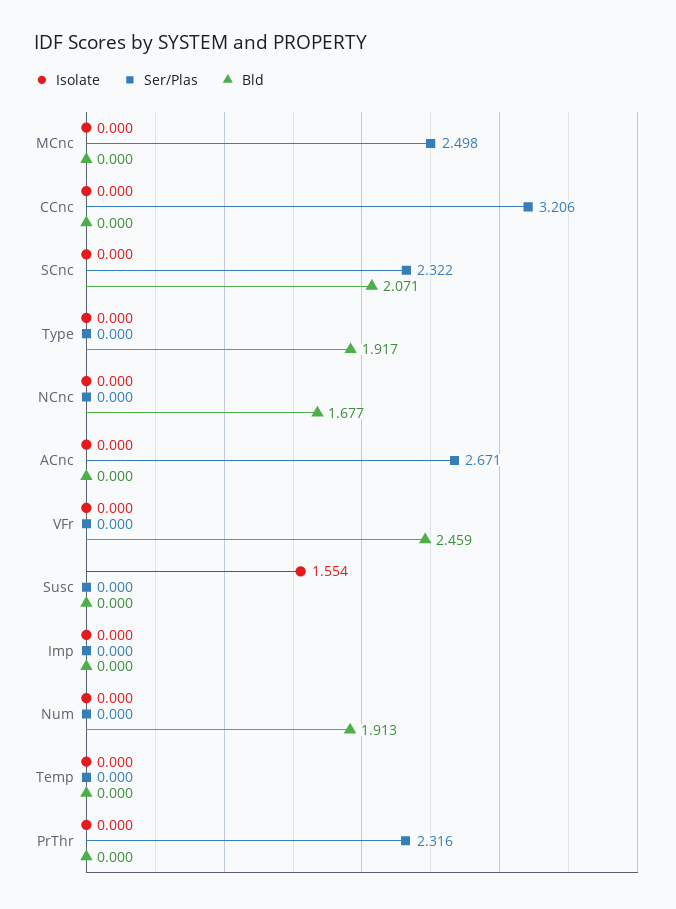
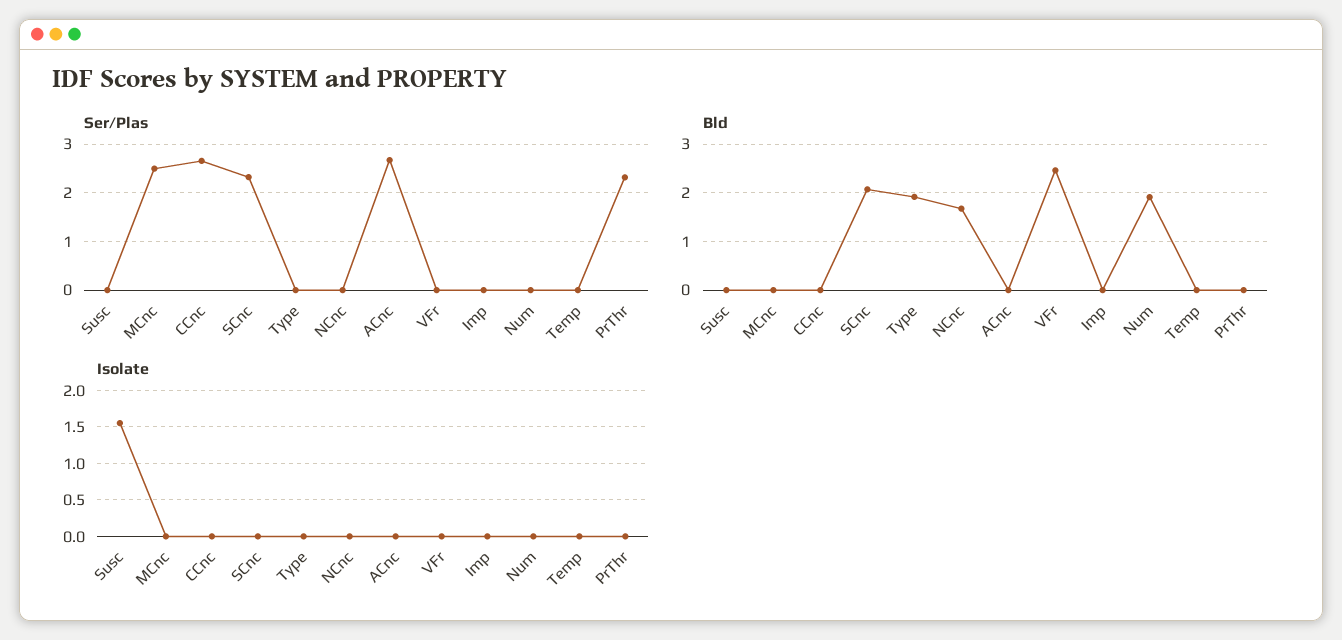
  {
    "Isolate": {
      "MCnc": 0,
      "CCnc": 0,
      "SCnc": 0,
      "Type": 0,
      "NCnc": 0,
      "ACnc": 0,
      "VFr": 0,
      "Susc": 1.554,
      "Imp": 0,
      "Num": 0,
      "Temp": 0,
      "PrThr": 0
    },
    "Ser/Plas": {
      "MCnc": 2.498,
-     "CCnc": 3.206,
+     "CCnc": 2.6,
      "SCnc": 2.322,
      "Type": 0,
      "NCnc": 0,
      "ACnc": 2.671,
      "VFr": 0,
      "Susc": 0,
      "Imp": 0,
      "Num": 0,
      "Temp": 0,
      "PrThr": 2.316
    },
    "Bld": {
      "MCnc": 0,
      "CCnc": 0,
      "SCnc": 2.071,
      "Type": 1.917,
      "NCnc": 1.677,
      "ACnc": 0,
      "VFr": 2.459,
      "Susc": 0,
      "Imp": 0,
      "Num": 1.913,
      "Temp": 0,
      "PrThr": 0
    }
  }

